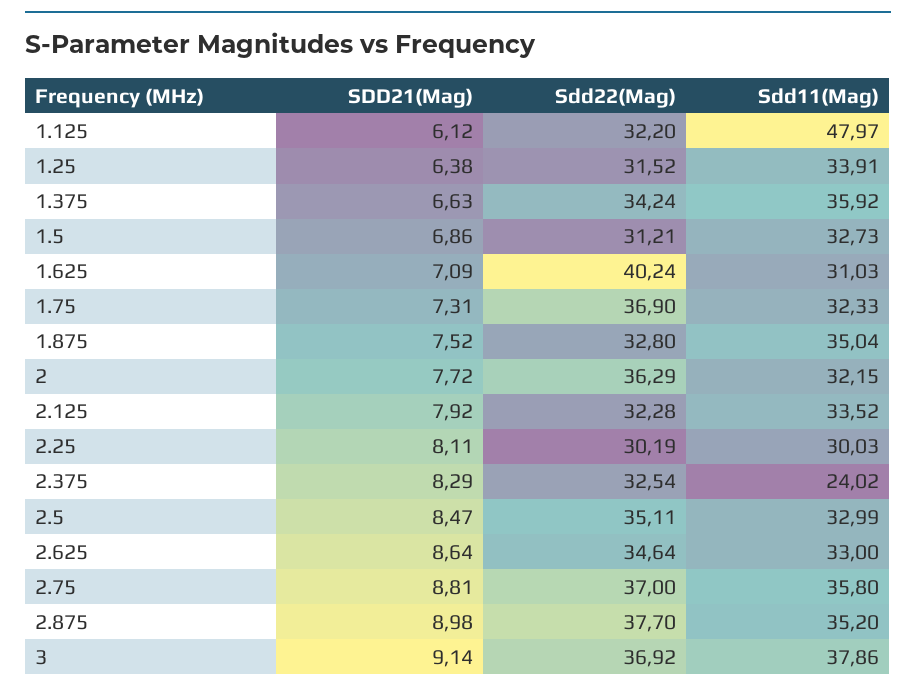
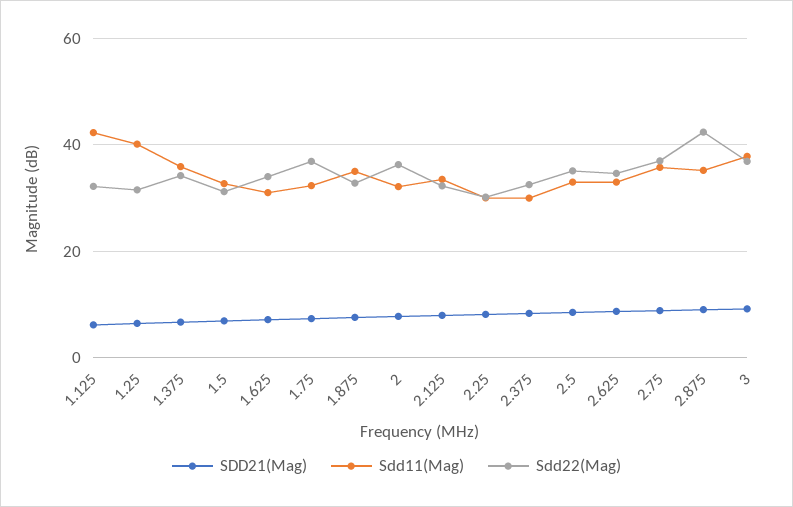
  {
    "SDD21(Mag)": {
      "1.125": 6.12,
      "1.25": 6.38,
      "1.375": 6.63,
      "1.5": 6.86,
      "1.625": 7.09,
      "1.75": 7.31,
      "1.875": 7.52,
      "2": 7.72,
      "2.125": 7.92,
      "2.25": 8.11,
      "2.375": 8.29,
      "2.5": 8.47,
      "2.625": 8.64,
      "2.75": 8.81,
      "2.875": 8.98,
      "3": 9.14
    },
    "Sdd22(Mag)": {
      "1.125": 32.2,
      "1.25": 31.52,
      "1.375": 34.24,
      "1.5": 31.21,
-     "1.625": 40.24,
+     "1.625": 34,
      "1.75": 36.9,
      "1.875": 32.8,
      "2": 36.29,
      "2.125": 32.28,
      "2.25": 30.19,
      "2.375": 32.54,
      "2.5": 35.11,
      "2.625": 34.64,
      "2.75": 37,
-     "2.875": 37.7,
+     "2.875": 42,
      "3": 36.92
    },
    "Sdd11(Mag)": {
-     "1.125": 47.97,
+     "1.125": 42,
-     "1.25": 33.91,
+     "1.25": 40,
      "1.375": 35.92,
      "1.5": 32.73,
      "1.625": 31.03,
      "1.75": 32.33,
      "1.875": 35.04,
      "2": 32.15,
      "2.125": 33.52,
      "2.25": 30.03,
-     "2.375": 24.02,
+     "2.375": 30,
      "2.5": 32.99,
      "2.625": 33,
      "2.75": 35.8,
      "2.875": 35.2,
      "3": 37.86
    }
  }

